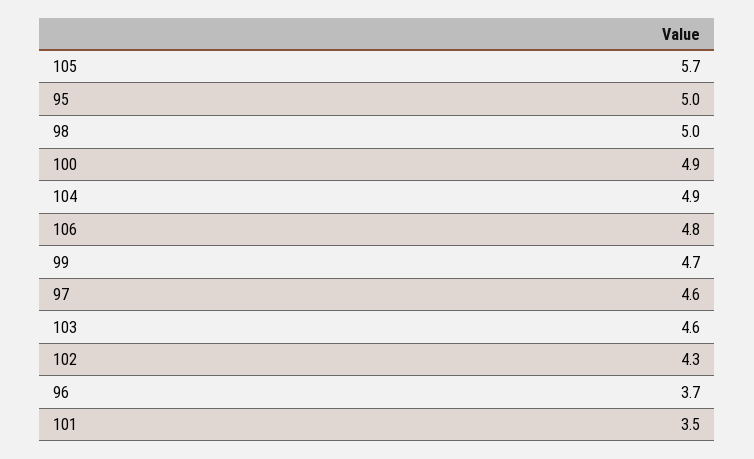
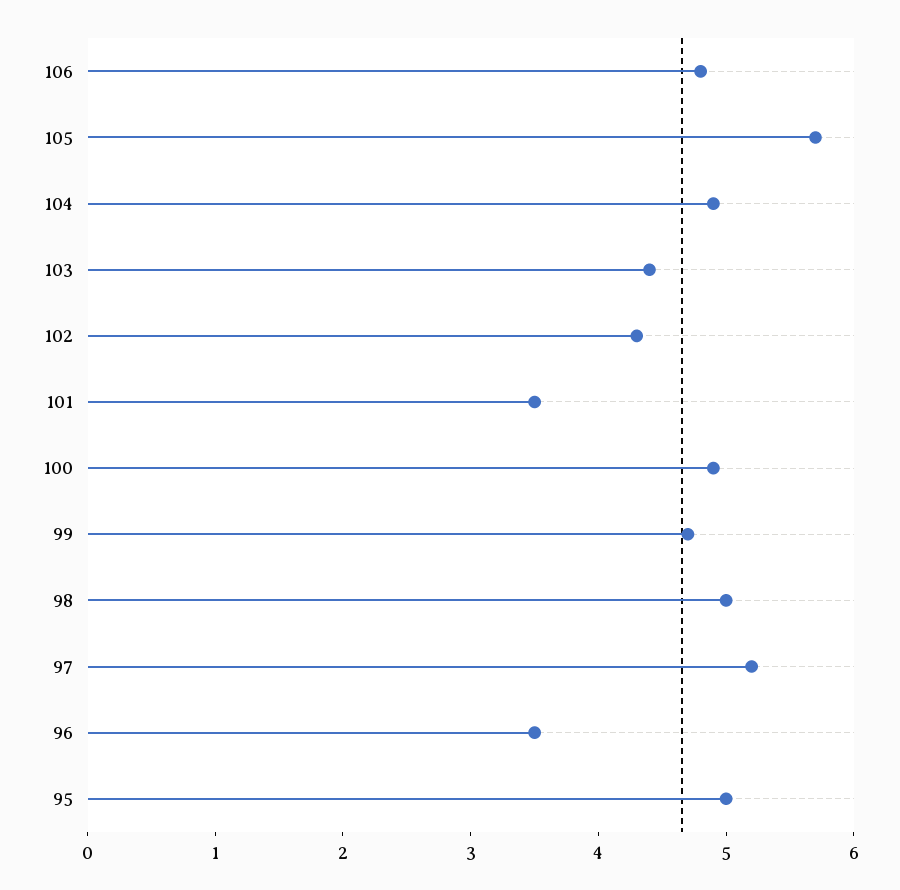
  {
    "105": 5.7,
    "95": 5,
    "98": 5,
    "100": 4.9,
    "104": 4.9,
    "106": 4.8,
    "99": 4.7,
-   "97": 4.6,
+   "97": 5.2,
-   "103": 4.6,
+   "103": 4.4,
    "102": 4.3,
-   "96": 3.7,
+   "96": 3.5,
    "101": 3.5
  }

